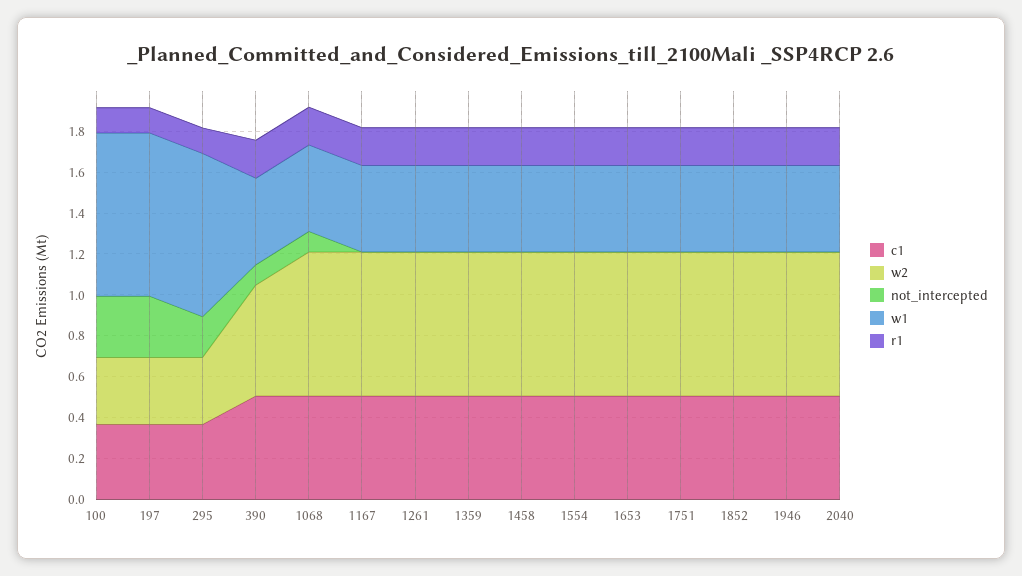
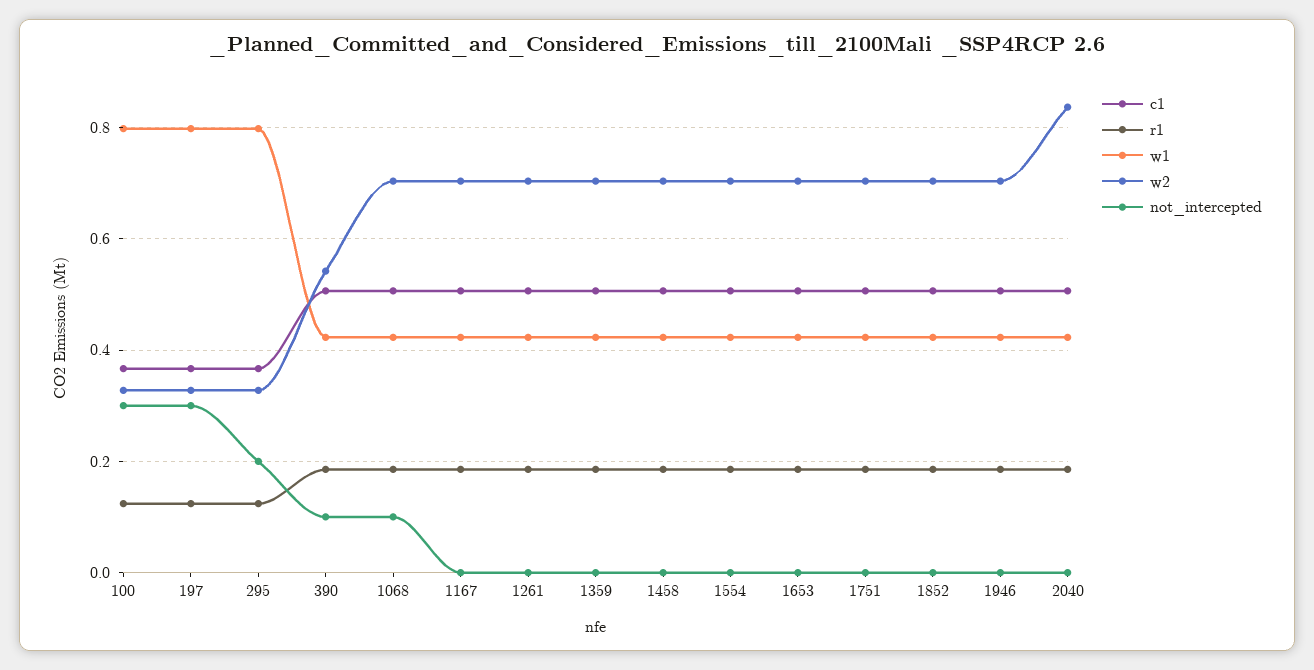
  {
    "c1": {
      "100": 0.36,
      "197": 0.36,
      "295": 0.36,
      "390": 0.5,
      "1068": 0.5,
      "1167": 0.5,
      "1261": 0.5,
      "1359": 0.5,
      "1458": 0.5,
      "1554": 0.5,
      "1653": 0.5,
      "1751": 0.5,
      "1852": 0.5,
      "1946": 0.5,
      "2040": 0.5
    },
    "w2": {
      "100": 0.32,
      "197": 0.32,
      "295": 0.32,
      "390": 0.54,
      "1068": 0.7,
      "1167": 0.7,
      "1261": 0.7,
      "1359": 0.7,
      "1458": 0.7,
      "1554": 0.7,
      "1653": 0.7,
      "1751": 0.7,
      "1852": 0.7,
      "1946": 0.7,
-     "2040": 0.7
+     "2040": 0.84
    },
    "not_intercepted": {
      "100": 0.3,
      "197": 0.3,
      "295": 0.2,
      "390": 0.1,
      "1068": 0.1,
      "1167": 0,
      "1261": 0,
      "1359": 0,
      "1458": 0,
      "1554": 0,
      "1653": 0,
      "1751": 0,
      "1852": 0,
      "1946": 0,
      "2040": 0
    },
    "w1": {
      "100": 0.8,
      "197": 0.8,
      "295": 0.8,
      "390": 0.42,
      "1068": 0.42,
      "1167": 0.42,
      "1261": 0.42,
      "1359": 0.42,
      "1458": 0.42,
      "1554": 0.42,
      "1653": 0.42,
      "1751": 0.42,
      "1852": 0.42,
      "1946": 0.42,
      "2040": 0.42
    },
    "r1": {
      "100": 0.12,
      "197": 0.12,
      "295": 0.12,
      "390": 0.18,
      "1068": 0.18,
      "1167": 0.18,
      "1261": 0.18,
      "1359": 0.18,
      "1458": 0.18,
      "1554": 0.18,
      "1653": 0.18,
      "1751": 0.18,
      "1852": 0.18,
      "1946": 0.18,
      "2040": 0.18
    }
  }

